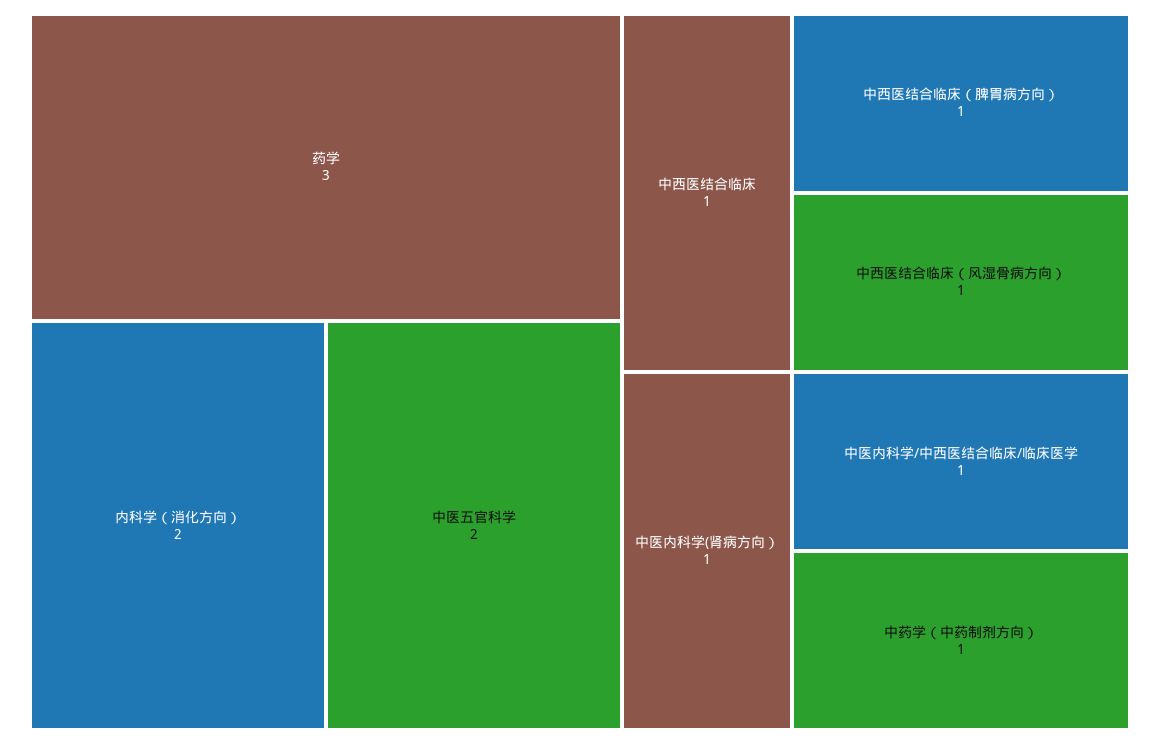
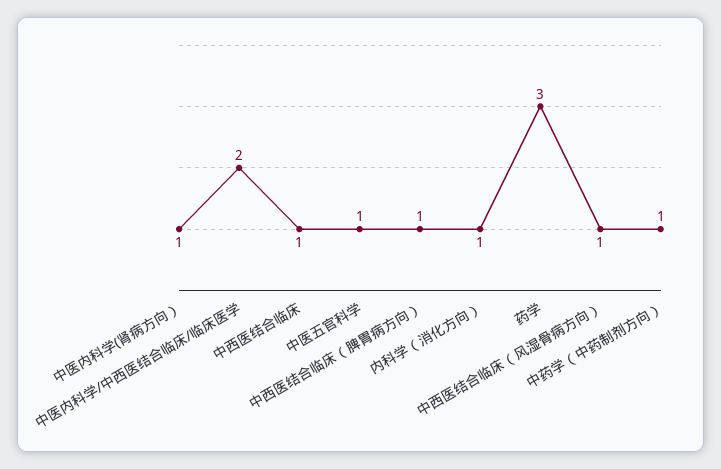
  {
    "药学": 3,
-   "内科学（消化方向）": 2,
+   "内科学（消化方向）": 1,
-   "中医五官科学": 2,
+   "中医五官科学": 1,
    "中西医结合临床": 1,
    "中西医结合临床（脾胃病方向）": 1,
    "中西医结合临床（风湿骨病方向）": 1,
    "中医内科学(肾病方向）": 1,
-   "中医内科学/中西医结合临床/临床医学": 1,
+   "中医内科学/中西医结合临床/临床医学": 2,
    "中药学（中药制剂方向）": 1
  }

